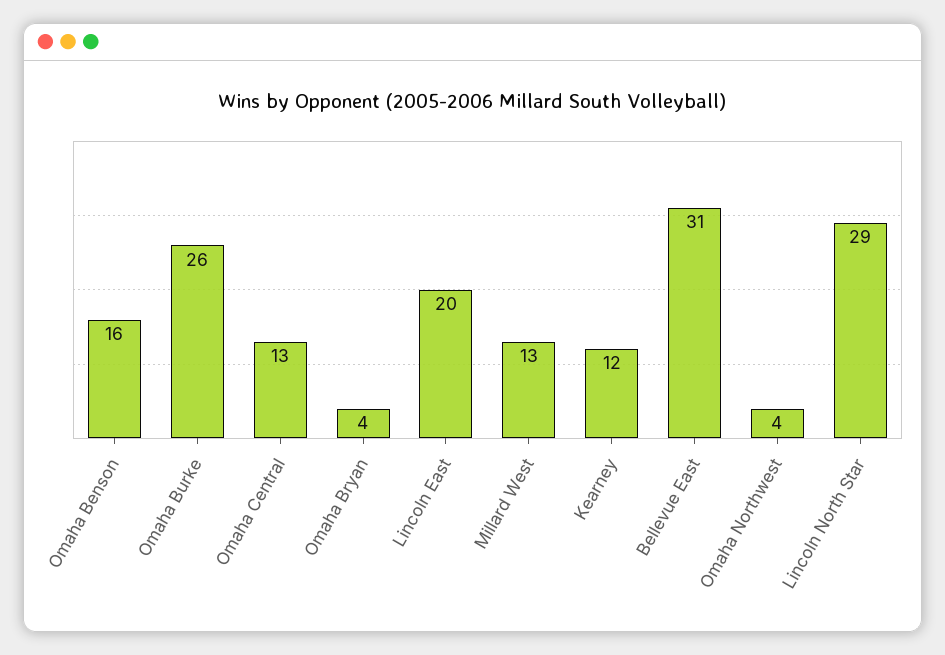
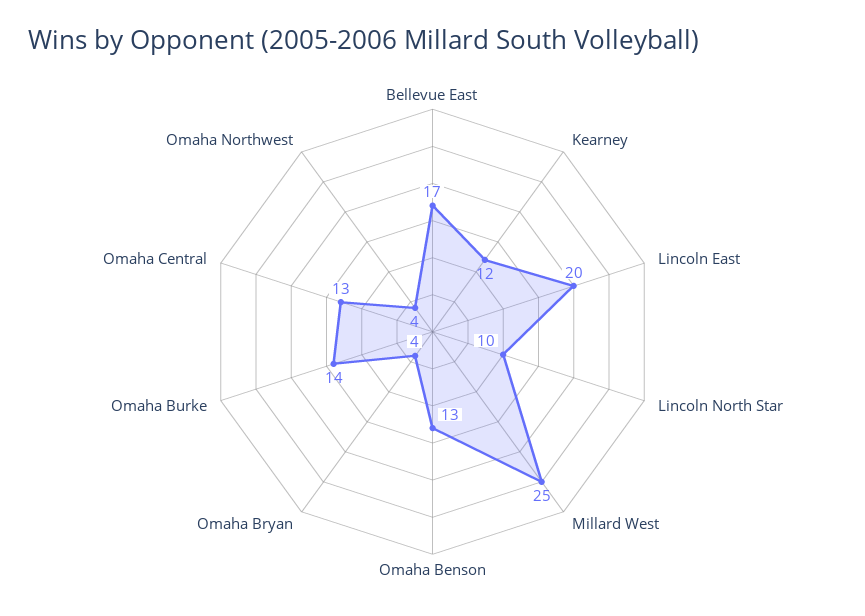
  {
-   "Omaha Benson": 16,
+   "Omaha Benson": 13,
-   "Omaha Burke": 26,
+   "Omaha Burke": 14,
    "Omaha Central": 13,
    "Omaha Bryan": 4,
    "Lincoln East": 20,
-   "Millard West": 13,
+   "Millard West": 25,
    "Kearney": 12,
-   "Bellevue East": 31,
+   "Bellevue East": 17,
    "Omaha Northwest": 4,
-   "Lincoln North Star": 29
+   "Lincoln North Star": 10
  }

